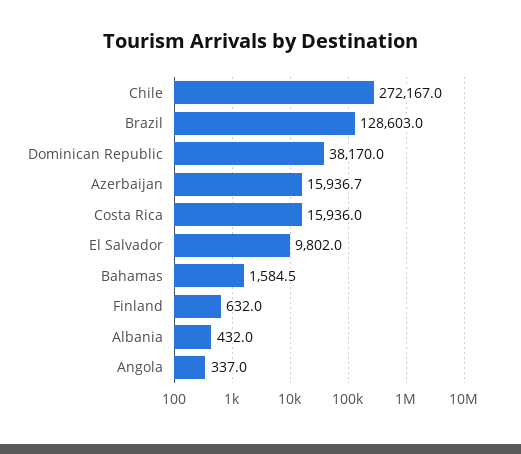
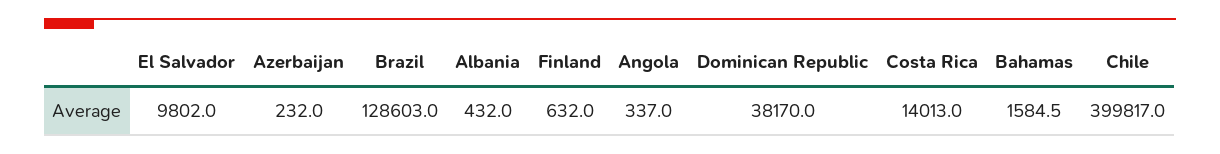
  {
-   "Chile": 272167,
+   "Chile": 399817,
    "Brazil": 128603,
    "Dominican Republic": 38170,
-   "Azerbaijan": 15936.7,
+   "Azerbaijan": 232,
-   "Costa Rica": 15936,
+   "Costa Rica": 14013,
    "El Salvador": 9802,
    "Bahamas": 1584.5,
    "Finland": 632,
    "Albania": 432,
    "Angola": 337
  }

